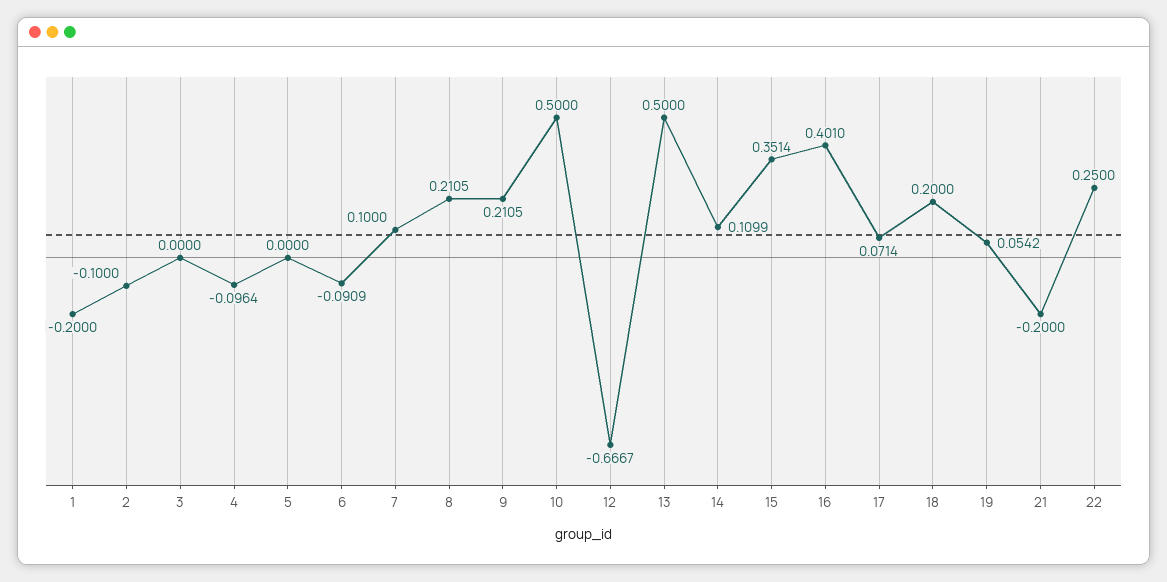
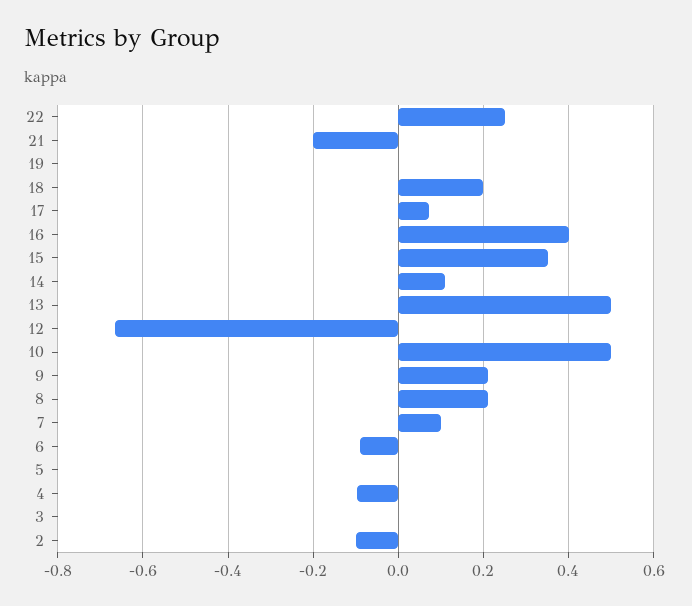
  {
-   "1": -0.2,
    "2": -0.1,
    "3": 0,
    "4": -0.0964,
    "5": 0,
    "6": -0.0909,
    "7": 0.1,
    "8": 0.2105,
    "9": 0.2105,
    "10": 0.5,
    "12": -0.6667,
    "13": 0.5,
    "14": 0.1099,
    "15": 0.3514,
    "16": 0.401,
    "17": 0.0714,
    "18": 0.2,
-   "19": 0.0542,
+   "19": 0,
    "21": -0.2,
    "22": 0.25
  }

